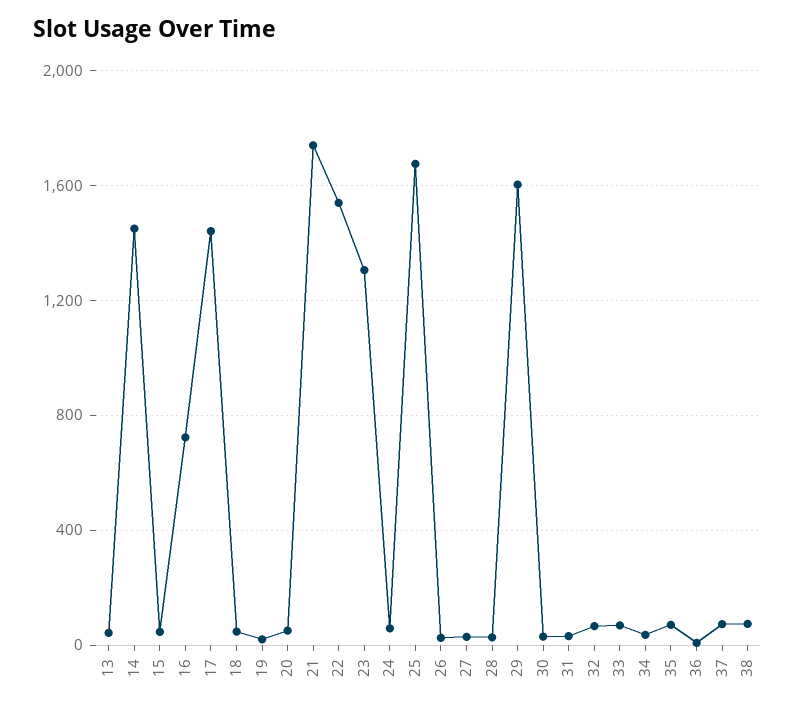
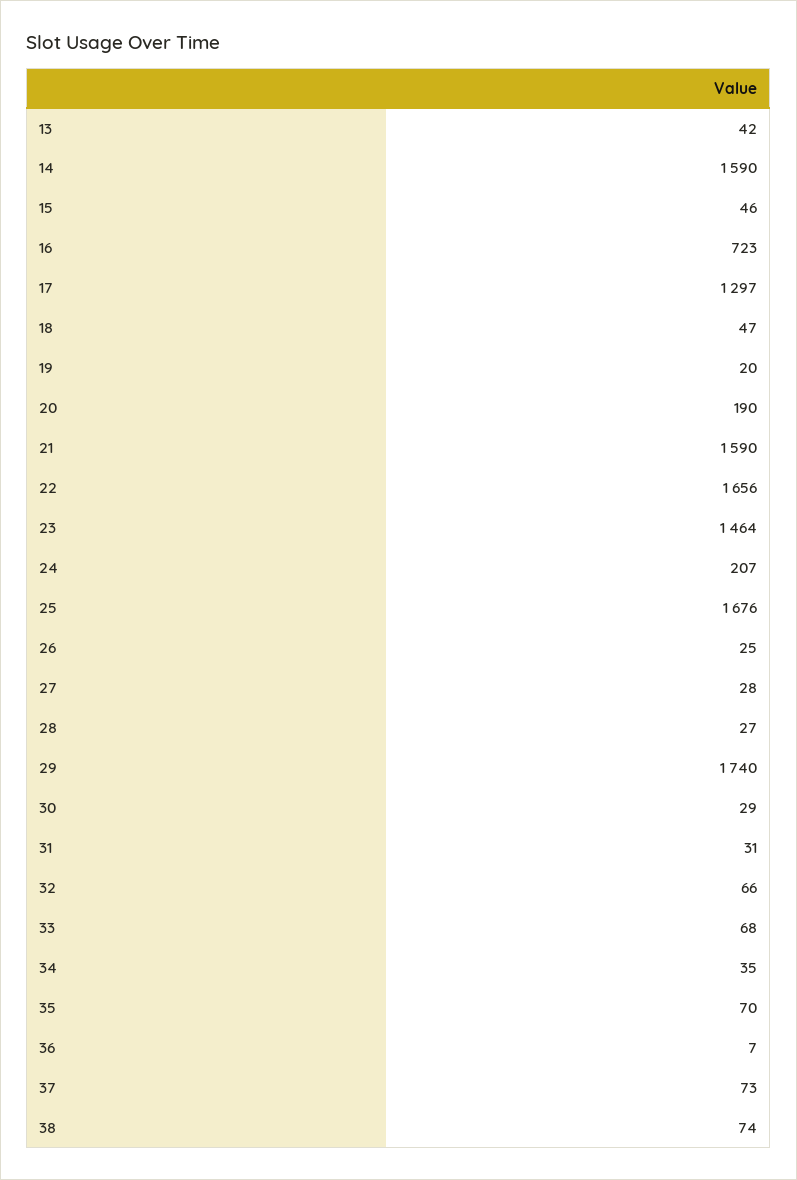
  {
    "13": 42,
-   "14": 1450,
+   "14": 1590,
    "15": 46,
    "16": 723,
-   "17": 1450,
+   "17": 1297,
    "18": 47,
    "19": 20,
-   "20": 50,
+   "20": 190,
-   "21": 1750,
+   "21": 1590,
-   "22": 1550,
+   "22": 1656,
-   "23": 1300,
+   "23": 1464,
-   "24": 50,
+   "24": 207,
    "25": 1676,
    "26": 25,
    "27": 28,
    "28": 27,
-   "29": 1600,
+   "29": 1740,
    "30": 29,
    "31": 31,
    "32": 66,
    "33": 68,
    "34": 35,
    "35": 70,
    "36": 7,
    "37": 73,
    "38": 74
  }

